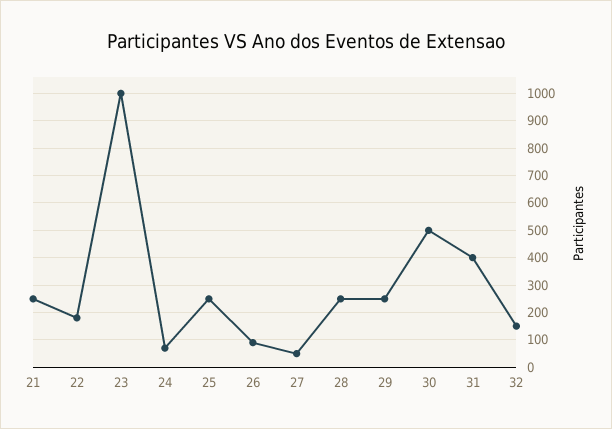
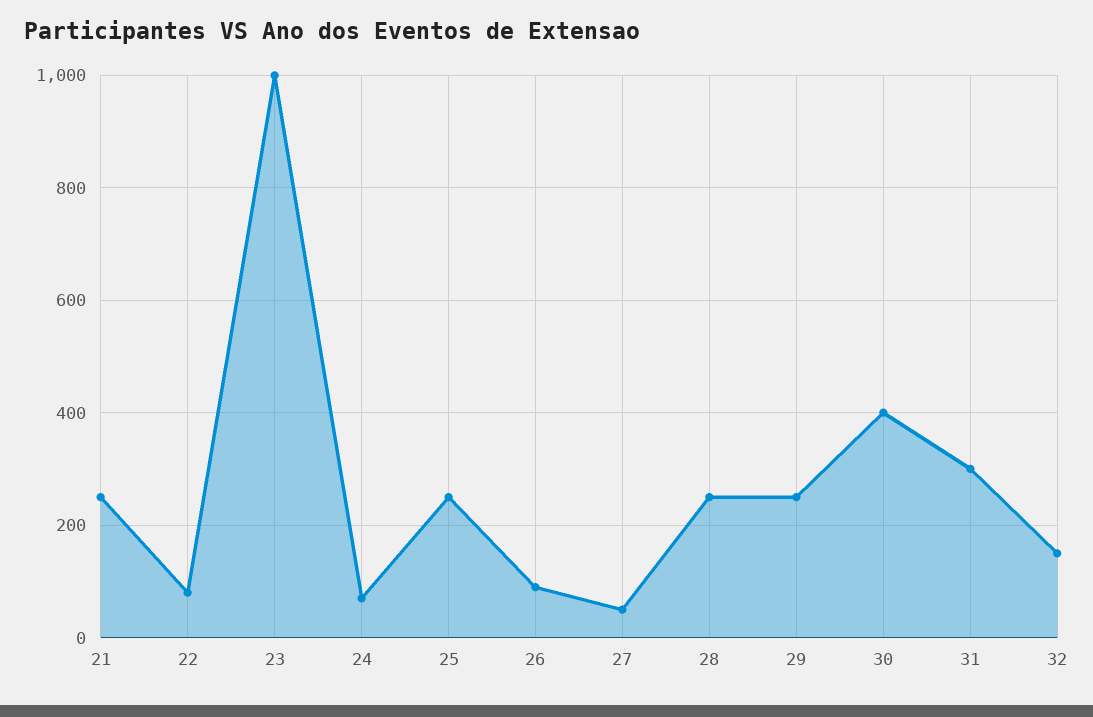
  {
    "21": 260,
-   "22": 175,
+   "22": 80,
    "23": 1000,
    "24": 80,
    "25": 260,
    "26": 100,
    "27": 60,
    "28": 260,
    "29": 260,
-   "30": 500,
+   "30": 400,
-   "31": 400,
+   "31": 300,
    "32": 160
  }

